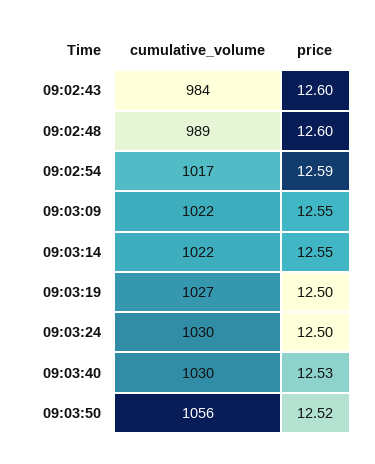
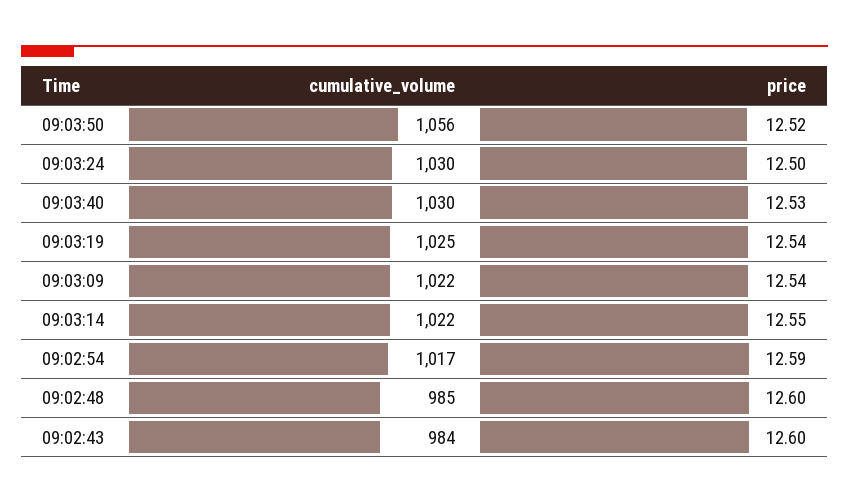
  {
    "cumulative_volume": {
      "09:02:43": 984,
-     "09:02:48": 989,
+     "09:02:48": 985,
      "09:02:54": 1017,
      "09:03:09": 1022,
      "09:03:14": 1022,
-     "09:03:19": 1027,
+     "09:03:19": 1025,
      "09:03:24": 1030,
      "09:03:40": 1030,
      "09:03:50": 1056
    },
    "price": {
      "09:02:43": 12.6,
      "09:02:48": 12.6,
      "09:02:54": 12.59,
-     "09:03:09": 12.55,
+     "09:03:09": 12.54,
      "09:03:14": 12.55,
-     "09:03:19": 12.5,
+     "09:03:19": 12.54,
      "09:03:24": 12.5,
      "09:03:40": 12.53,
      "09:03:50": 12.52
    }
  }

